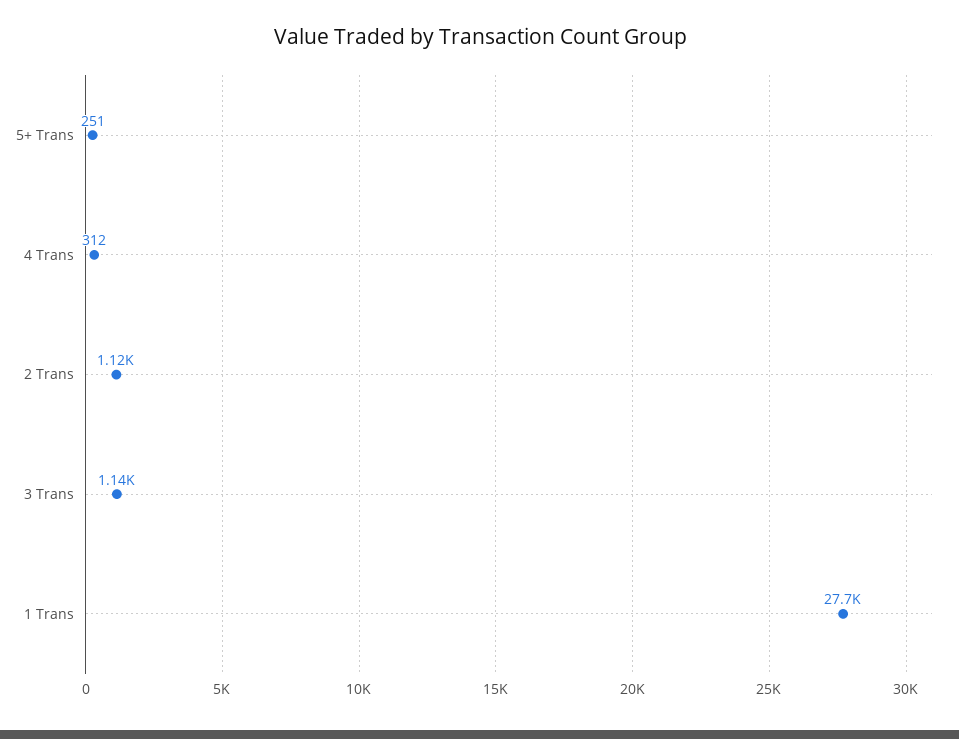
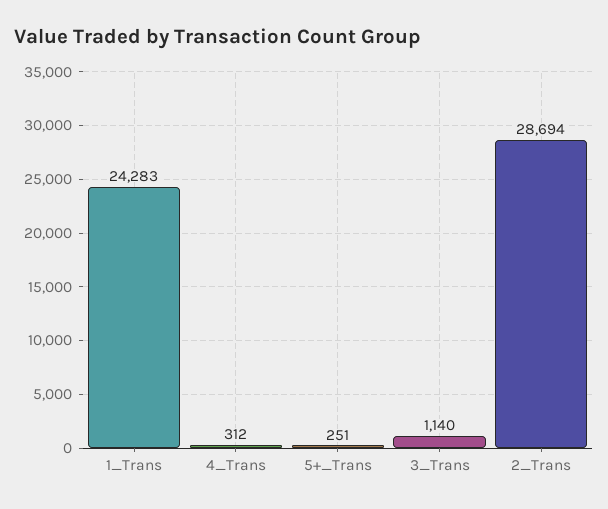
  {
    "5+ Trans": 251,
    "4 Trans": 312,
-   "2 Trans": 1120,
+   "2 Trans": 28694,
    "3 Trans": 1140,
-   "1 Trans": 27700
+   "1 Trans": 24283
  }

